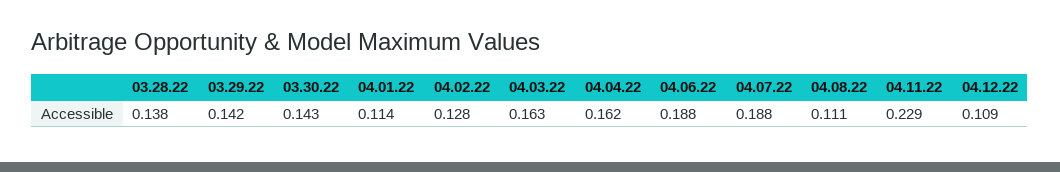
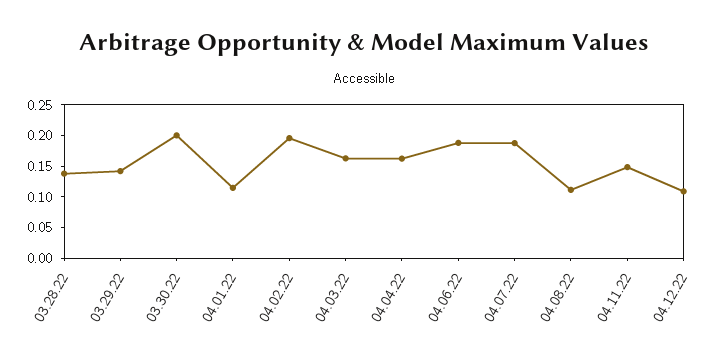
  {
    "03.28.22": 0.138,
    "03.29.22": 0.142,
-   "03.30.22": 0.143,
+   "03.30.22": 0.2,
    "04.01.22": 0.114,
-   "04.02.22": 0.128,
+   "04.02.22": 0.2,
    "04.03.22": 0.163,
    "04.04.22": 0.162,
    "04.06.22": 0.188,
    "04.07.22": 0.188,
    "04.08.22": 0.111,
-   "04.11.22": 0.229,
+   "04.11.22": 0.15,
    "04.12.22": 0.109
  }

